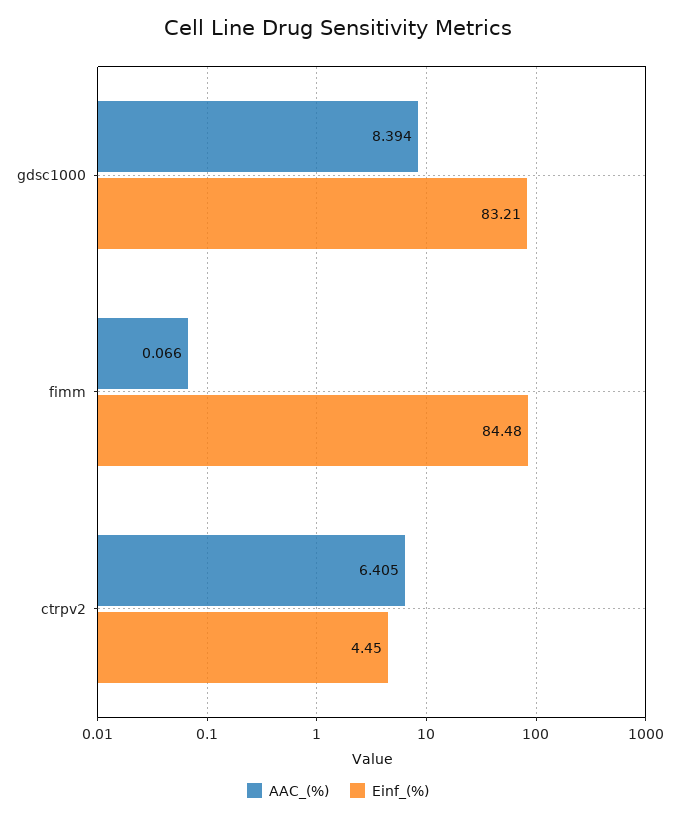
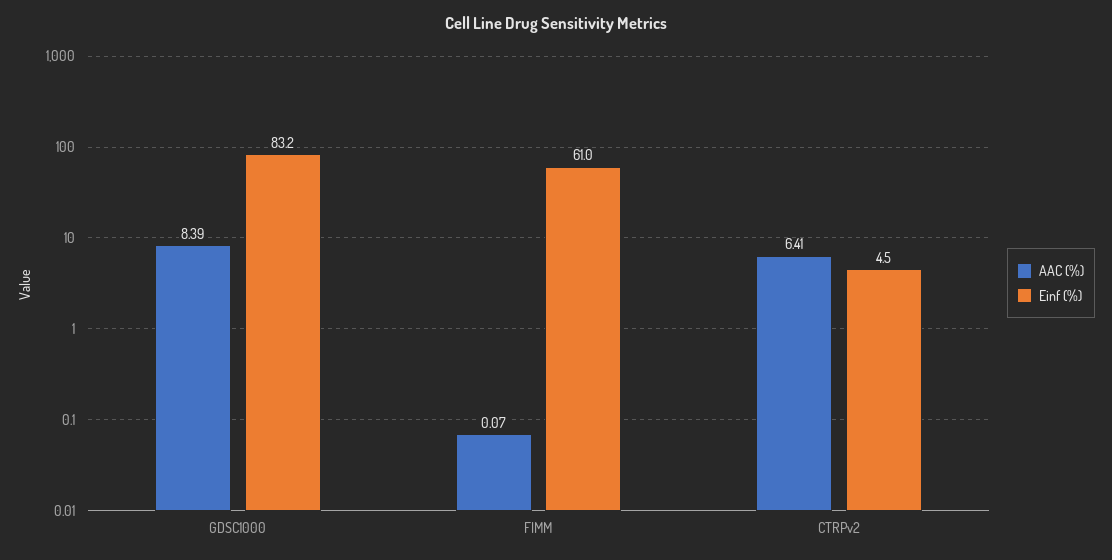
  {
    "AAC_(%)": {
      "gdsc1000": 8.394,
      "fimm": 0.066,
      "ctrpv2": 6.405
    },
    "Einf_(%)": {
      "gdsc1000": 83.21,
-     "fimm": 84.48,
+     "fimm": 61,
      "ctrpv2": 4.45
    }
  }

